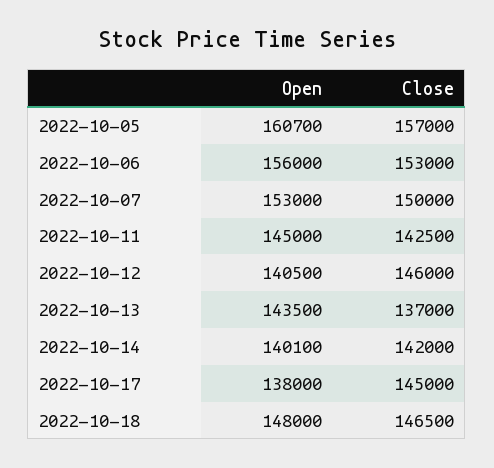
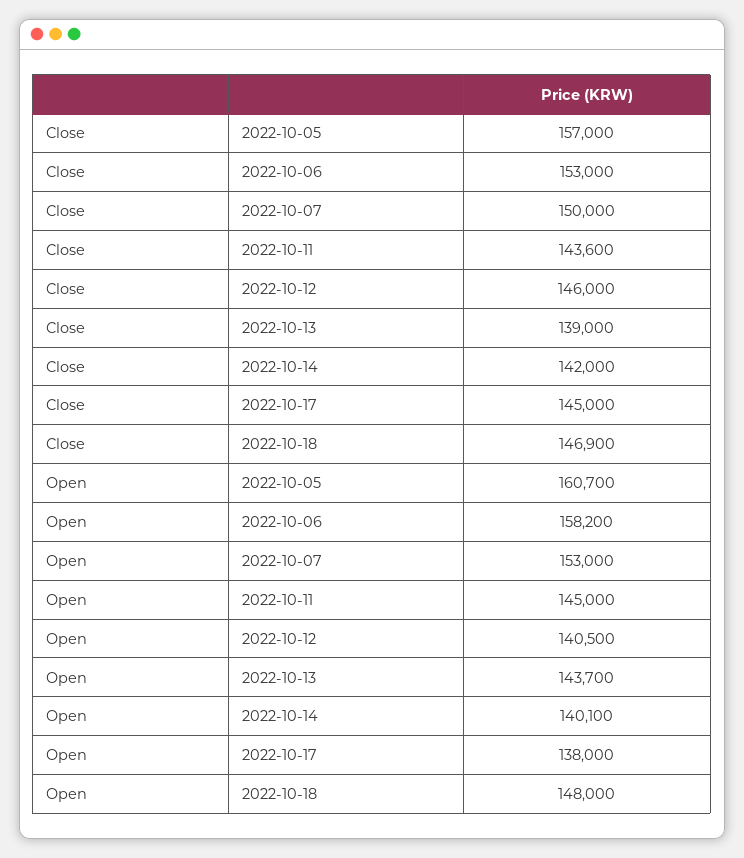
  {
    "Open": {
      "2022-10-05": 160700,
-     "2022-10-06": 156000,
+     "2022-10-06": 158200,
      "2022-10-07": 153000,
      "2022-10-11": 145000,
      "2022-10-12": 140500,
-     "2022-10-13": 143500,
+     "2022-10-13": 143700,
      "2022-10-14": 140100,
      "2022-10-17": 138000,
      "2022-10-18": 148000
    },
    "Close": {
      "2022-10-05": 157000,
      "2022-10-06": 153000,
      "2022-10-07": 150000,
-     "2022-10-11": 142500,
+     "2022-10-11": 143600,
      "2022-10-12": 146000,
-     "2022-10-13": 137000,
+     "2022-10-13": 139000,
      "2022-10-14": 142000,
      "2022-10-17": 145000,
-     "2022-10-18": 146500
+     "2022-10-18": 146900
    }
  }

